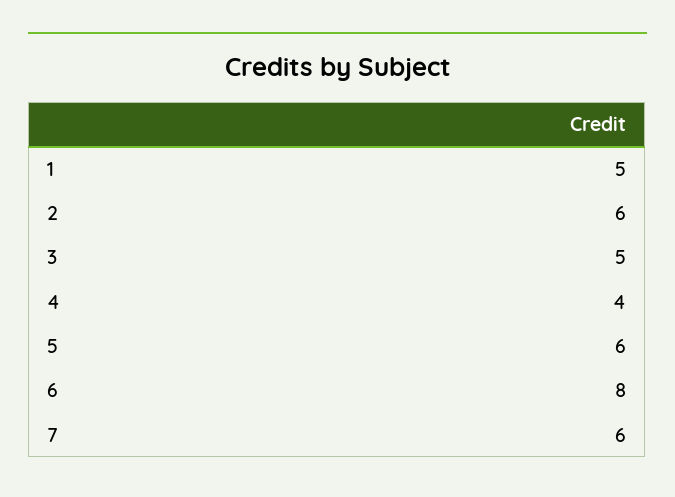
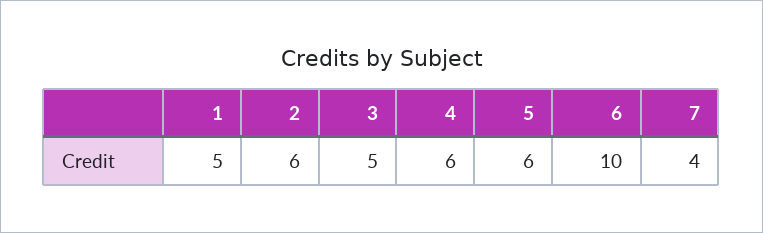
  {
    "1": 5,
    "2": 6,
    "3": 5,
-   "4": 4,
+   "4": 6,
    "5": 6,
-   "6": 8,
+   "6": 10,
-   "7": 6
+   "7": 4
  }

